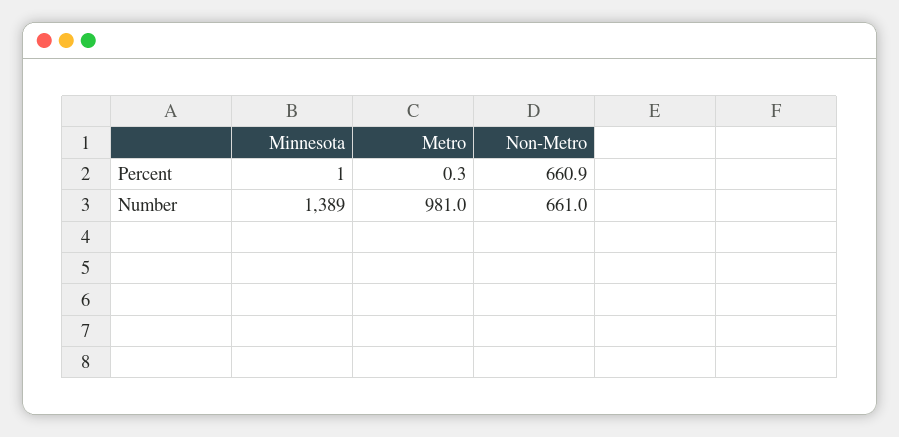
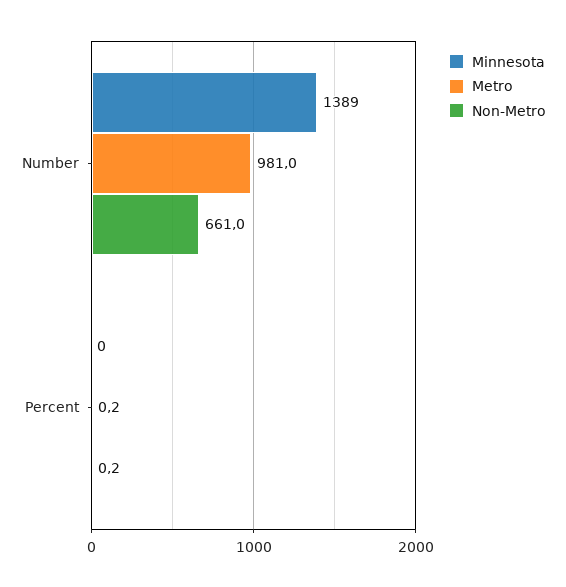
  {
    "Minnesota": {
-     "Percent": 1,
+     "Percent": 0,
      "Number": 1389
    },
    "Metro": {
-     "Percent": 0.3,
+     "Percent": 0.2,
      "Number": 981
    },
    "Non-Metro": {
-     "Percent": 660.9,
+     "Percent": 0.2,
      "Number": 661
    }
  }

